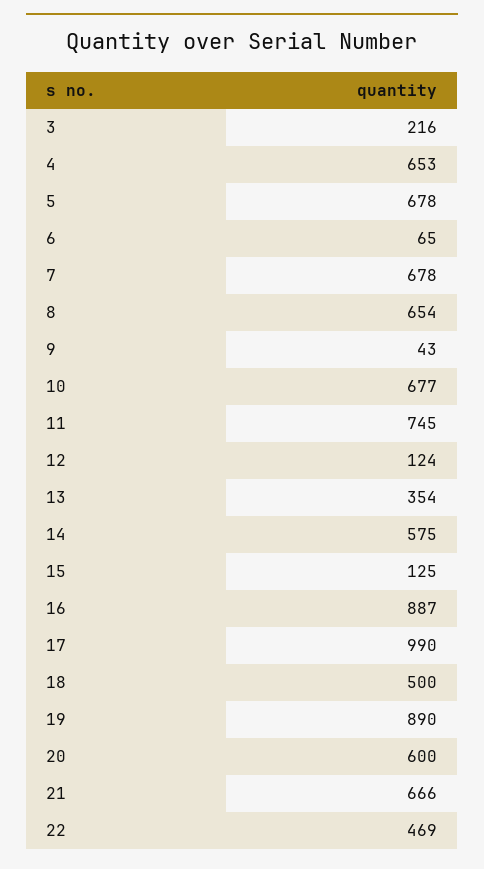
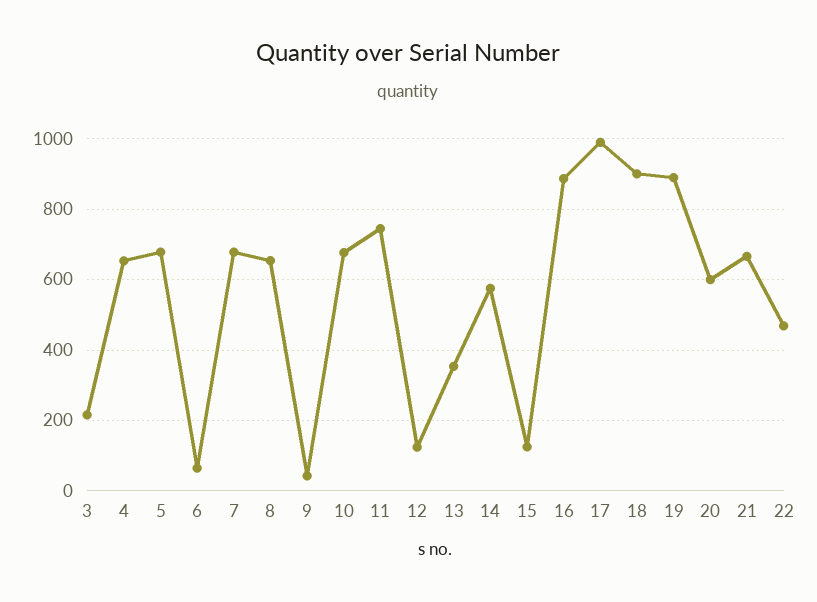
  {
    "3": 216,
    "4": 653,
    "5": 678,
    "6": 65,
    "7": 678,
    "8": 654,
    "9": 43,
    "10": 677,
    "11": 745,
    "12": 124,
    "13": 354,
    "14": 575,
    "15": 125,
    "16": 887,
    "17": 990,
-   "18": 500,
+   "18": 900,
    "19": 890,
    "20": 600,
    "21": 666,
    "22": 469
  }

